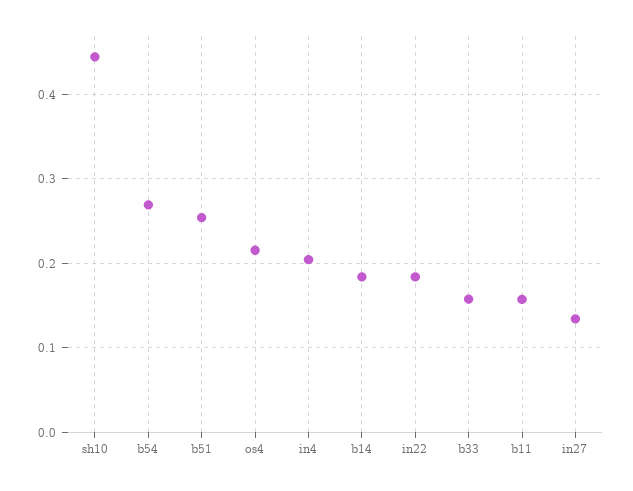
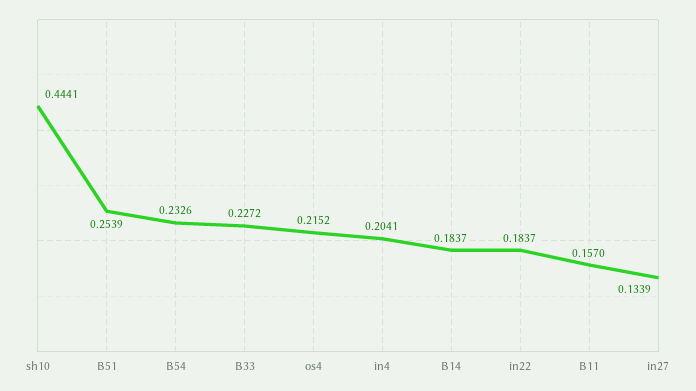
  {
    "sh10": 0.4441,
-   "b54": 0.27,
+   "b54": 0.2326,
    "b51": 0.2539,
    "os4": 0.2152,
    "in4": 0.2041,
    "b14": 0.1837,
    "in22": 0.1837,
-   "b33": 0.16,
+   "b33": 0.2272,
    "b11": 0.157,
    "in27": 0.1339
  }

